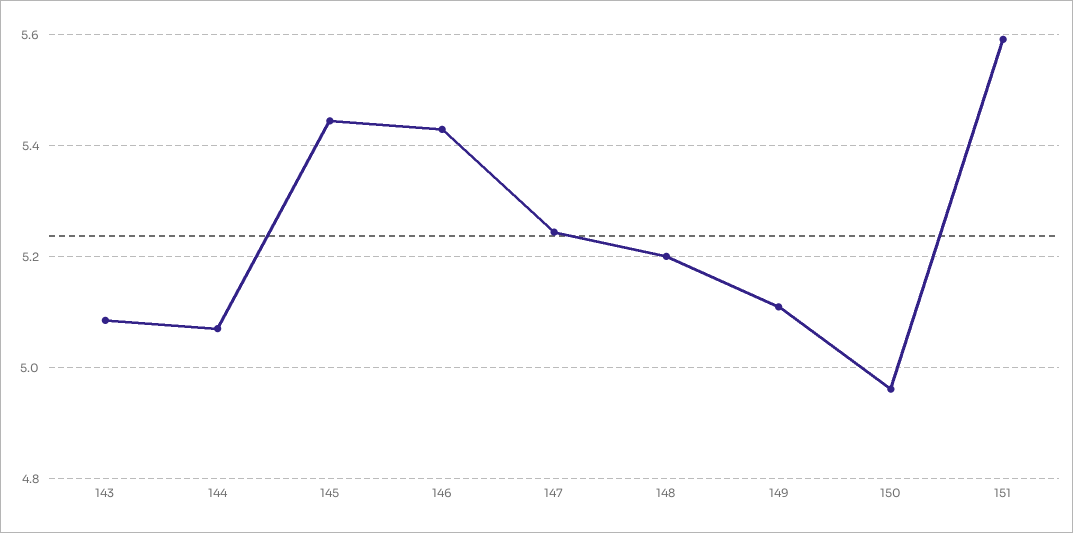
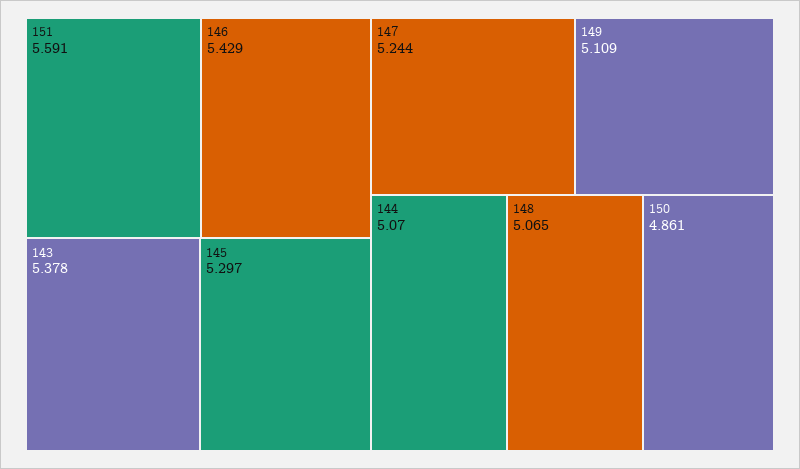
  {
-   "143": 5.08,
+   "143": 5.378,
    "144": 5.07,
-   "145": 5.44,
+   "145": 5.297,
    "146": 5.429,
    "147": 5.244,
-   "148": 5.2,
+   "148": 5.065,
    "149": 5.109,
-   "150": 4.96,
+   "150": 4.861,
    "151": 5.591
  }

